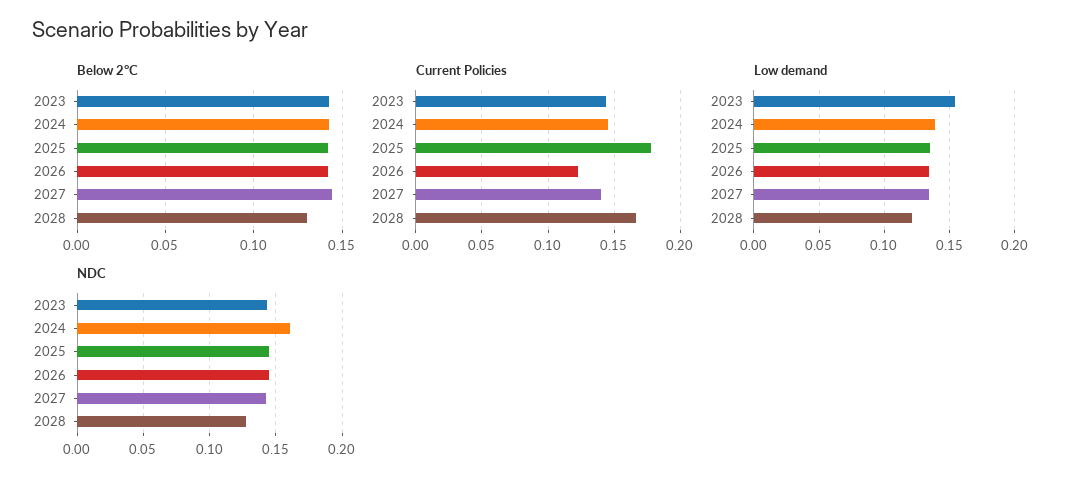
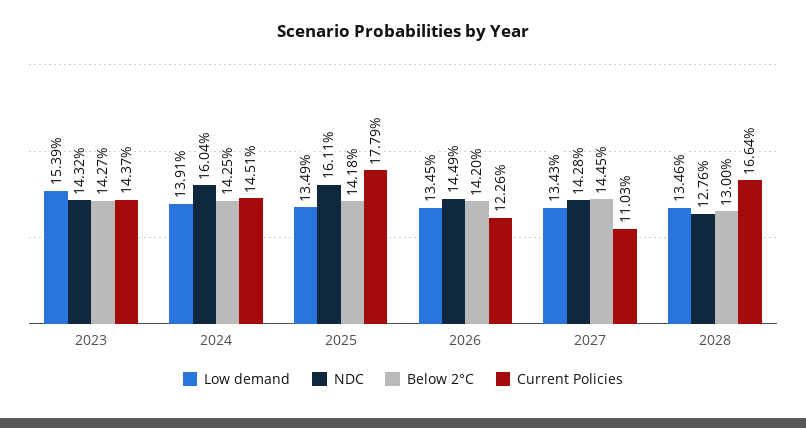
  {
    "Below 2°C": {
      "2023": 0.1427,
      "2024": 0.1425,
      "2025": 0.1418,
      "2026": 0.142,
      "2027": 0.1445,
      "2028": 0.13
    },
    "Current Policies": {
      "2023": 0.1437,
      "2024": 0.1451,
      "2025": 0.1779,
      "2026": 0.1226,
-     "2027": 0.14,
+     "2027": 0.1103,
      "2028": 0.1664
    },
    "Low demand": {
      "2023": 0.1539,
      "2024": 0.1391,
      "2025": 0.1349,
      "2026": 0.1345,
      "2027": 0.1343,
-     "2028": 0.12
+     "2028": 0.1346
    },
    "NDC": {
      "2023": 0.1432,
      "2024": 0.1604,
-     "2025": 0.145,
+     "2025": 0.1611,
      "2026": 0.1449,
      "2027": 0.1428,
      "2028": 0.1276
    }
  }

